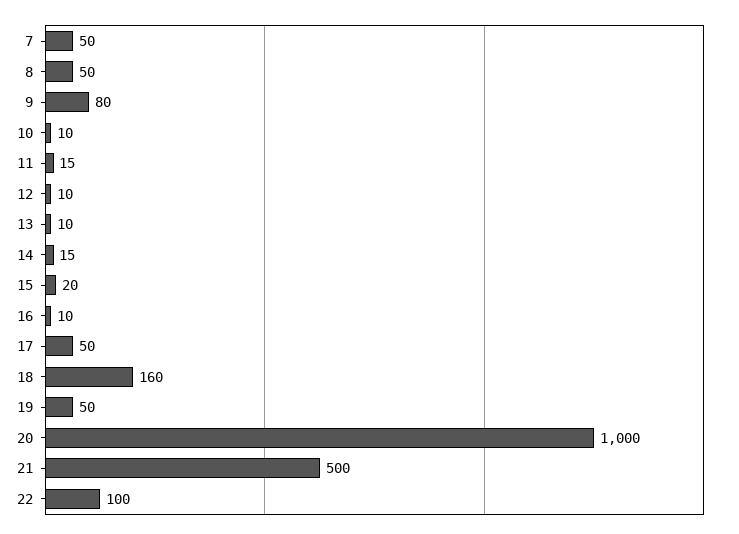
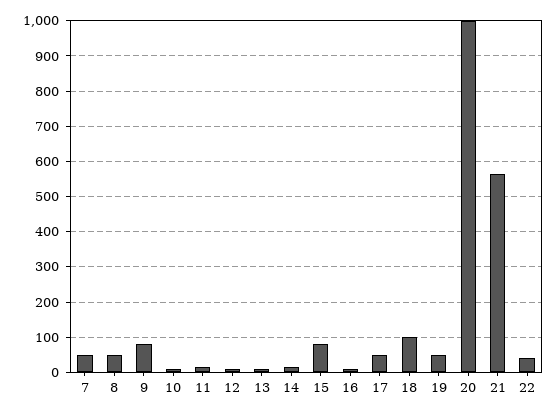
  {
    "7": 50,
    "8": 50,
    "9": 80,
    "10": 10,
    "11": 15,
    "12": 10,
    "13": 10,
    "14": 15,
-   "15": 20,
+   "15": 80,
    "16": 10,
    "17": 50,
-   "18": 160,
+   "18": 100,
    "19": 50,
    "20": 1000,
-   "21": 500,
+   "21": 560,
-   "22": 100
+   "22": 40
  }

